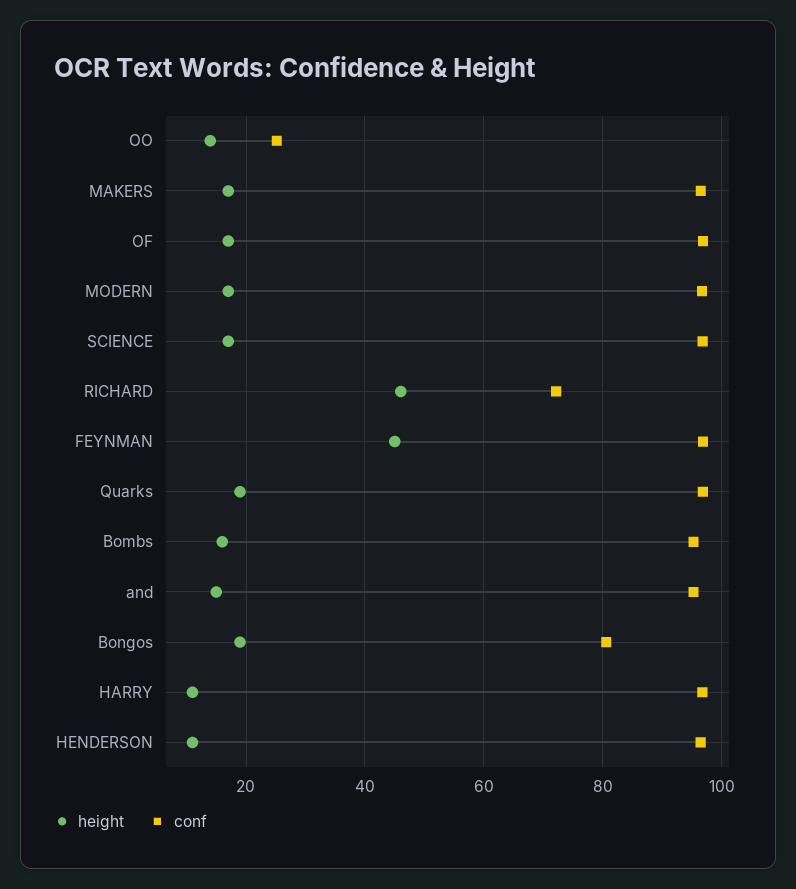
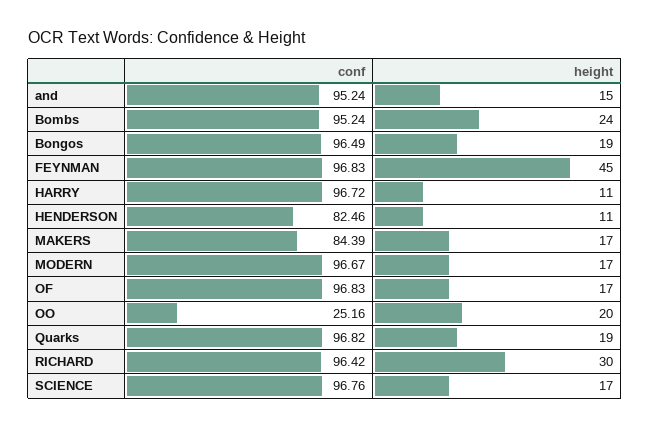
  {
    "height": {
-     "OO": 14,
+     "OO": 20,
      "MAKERS": 17,
      "OF": 17,
      "MODERN": 17,
      "SCIENCE": 17,
-     "RICHARD": 46,
+     "RICHARD": 30,
      "FEYNMAN": 45,
      "Quarks": 19,
-     "Bombs": 16,
+     "Bombs": 24,
      "and": 15,
      "Bongos": 19,
      "HARRY": 11,
      "HENDERSON": 11
    },
    "conf": {
      "OO": 25.16,
-     "MAKERS": 96,
+     "MAKERS": 84.39,
      "OF": 96.83,
      "MODERN": 96.67,
      "SCIENCE": 96.76,
-     "RICHARD": 72,
+     "RICHARD": 96.42,
      "FEYNMAN": 96.83,
      "Quarks": 96.82,
      "Bombs": 95.24,
      "and": 95.24,
-     "Bongos": 80,
+     "Bongos": 96.49,
      "HARRY": 96.72,
-     "HENDERSON": 96
+     "HENDERSON": 82.46
    }
  }

